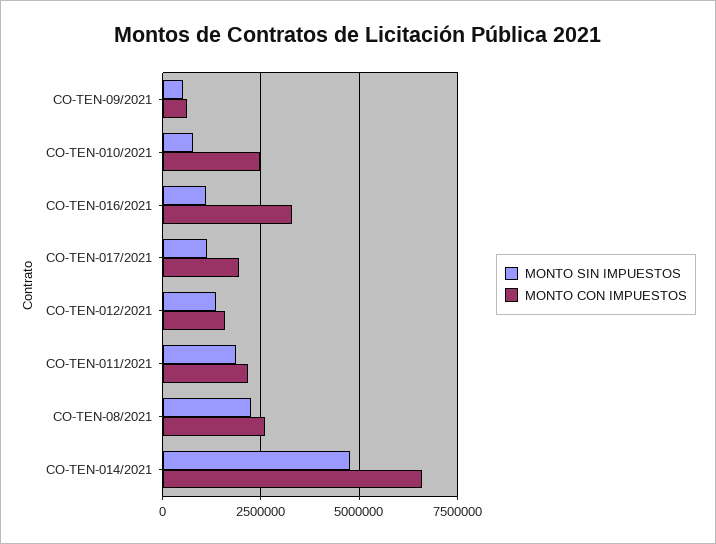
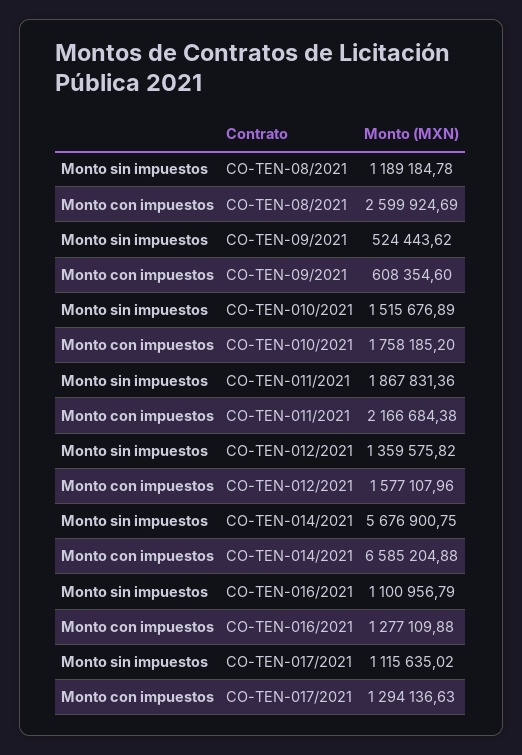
  {
    "MONTO SIN IMPUESTOS": {
      "CO-TEN-09/2021": 524443.62,
-     "CO-TEN-010/2021": 750000,
+     "CO-TEN-010/2021": 1515676.89,
      "CO-TEN-016/2021": 1100956.79,
      "CO-TEN-017/2021": 1115635.02,
      "CO-TEN-012/2021": 1359575.82,
      "CO-TEN-011/2021": 1867831.36,
-     "CO-TEN-08/2021": 2250000,
+     "CO-TEN-08/2021": 1189184.78,
-     "CO-TEN-014/2021": 4750000
+     "CO-TEN-014/2021": 5676900.75
    },
    "MONTO CON IMPUESTOS": {
      "CO-TEN-09/2021": 608354.6,
-     "CO-TEN-010/2021": 2500000,
+     "CO-TEN-010/2021": 1758185.2,
-     "CO-TEN-016/2021": 3250000,
+     "CO-TEN-016/2021": 1277109.88,
-     "CO-TEN-017/2021": 2000000,
+     "CO-TEN-017/2021": 1294136.63,
      "CO-TEN-012/2021": 1577107.96,
      "CO-TEN-011/2021": 2166684.38,
      "CO-TEN-08/2021": 2599924.69,
      "CO-TEN-014/2021": 6585204.88
    }
  }

